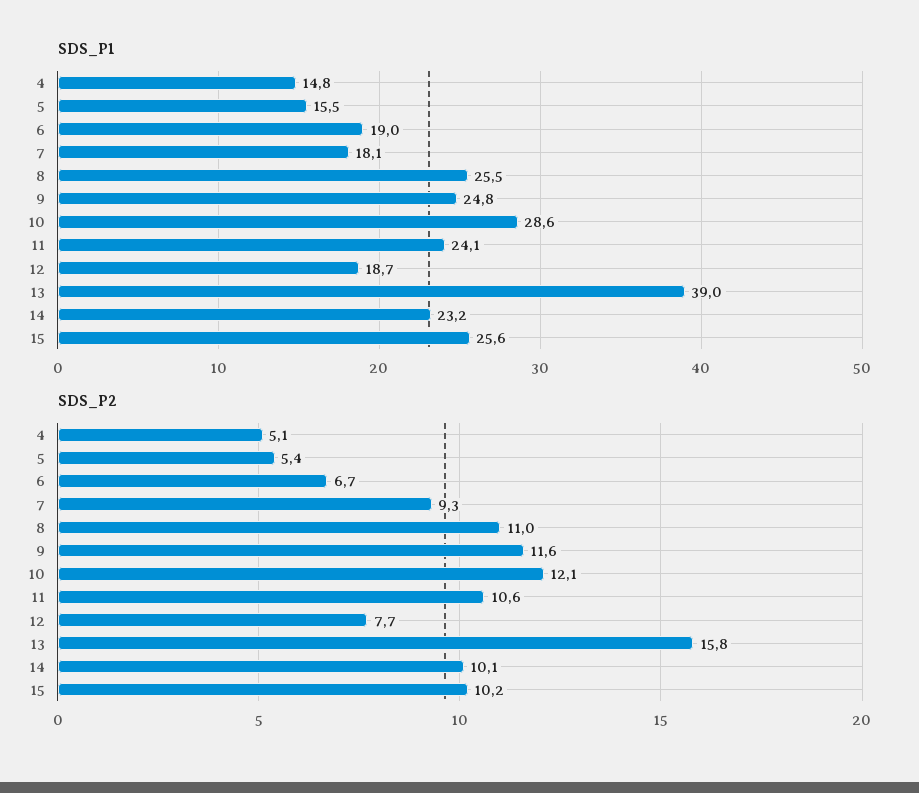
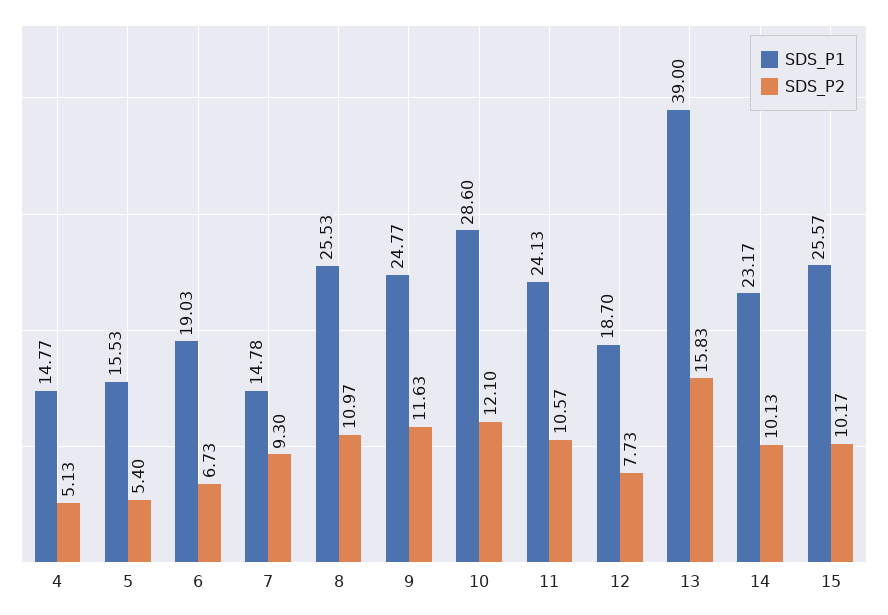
  {
    "SDS_P1": {
      "4": 14.77,
      "5": 15.53,
      "6": 19.03,
-     "7": 18.1,
+     "7": 14.78,
      "8": 25.53,
      "9": 24.77,
      "10": 28.6,
      "11": 24.13,
      "12": 18.7,
      "13": 39,
      "14": 23.17,
      "15": 25.57
    },
    "SDS_P2": {
      "4": 5.13,
      "5": 5.4,
      "6": 6.73,
      "7": 9.3,
      "8": 10.97,
      "9": 11.63,
      "10": 12.1,
      "11": 10.57,
      "12": 7.73,
      "13": 15.83,
      "14": 10.13,
      "15": 10.17
    }
  }

